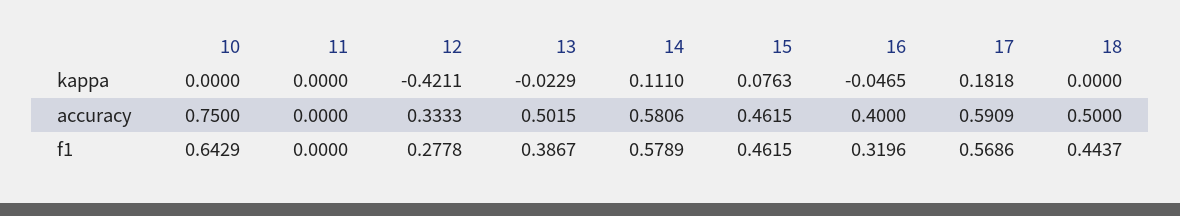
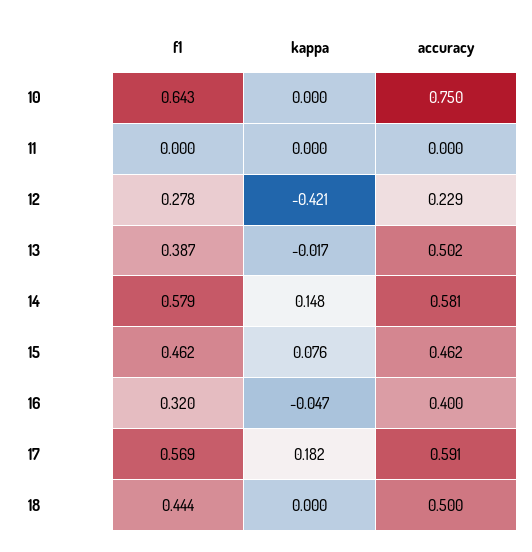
  {
    "10": {
      "kappa": 0,
      "accuracy": 0.75,
      "f1": 0.6429
    },
    "11": {
      "kappa": 0,
      "accuracy": 0,
      "f1": 0
    },
    "12": {
      "kappa": -0.4211,
-     "accuracy": 0.3333,
+     "accuracy": 0.229,
      "f1": 0.2778
    },
    "13": {
-     "kappa": -0.0229,
+     "kappa": -0.017,
      "accuracy": 0.5015,
      "f1": 0.3867
    },
    "14": {
-     "kappa": 0.111,
+     "kappa": 0.148,
      "accuracy": 0.5806,
      "f1": 0.5789
    },
    "15": {
      "kappa": 0.0763,
      "accuracy": 0.4615,
      "f1": 0.4615
    },
    "16": {
      "kappa": -0.0465,
      "accuracy": 0.4,
      "f1": 0.3196
    },
    "17": {
      "kappa": 0.1818,
      "accuracy": 0.5909,
      "f1": 0.5686
    },
    "18": {
      "kappa": 0,
      "accuracy": 0.5,
      "f1": 0.4437
    }
  }

